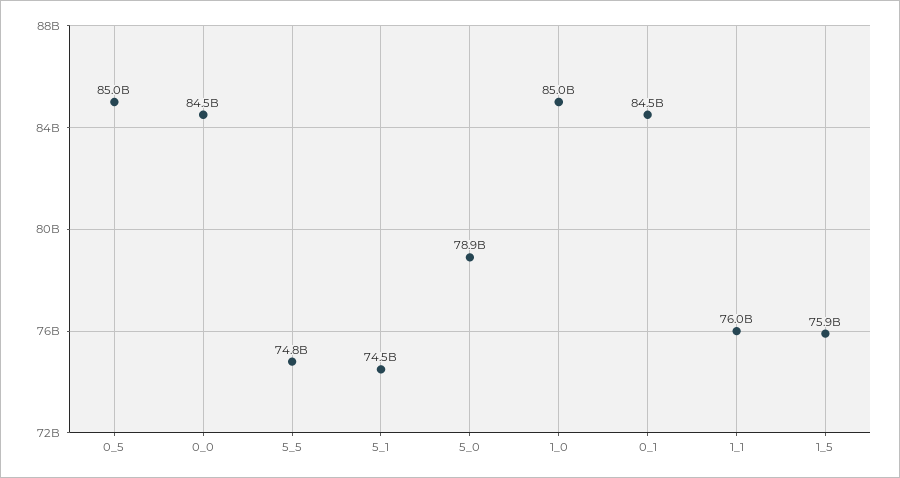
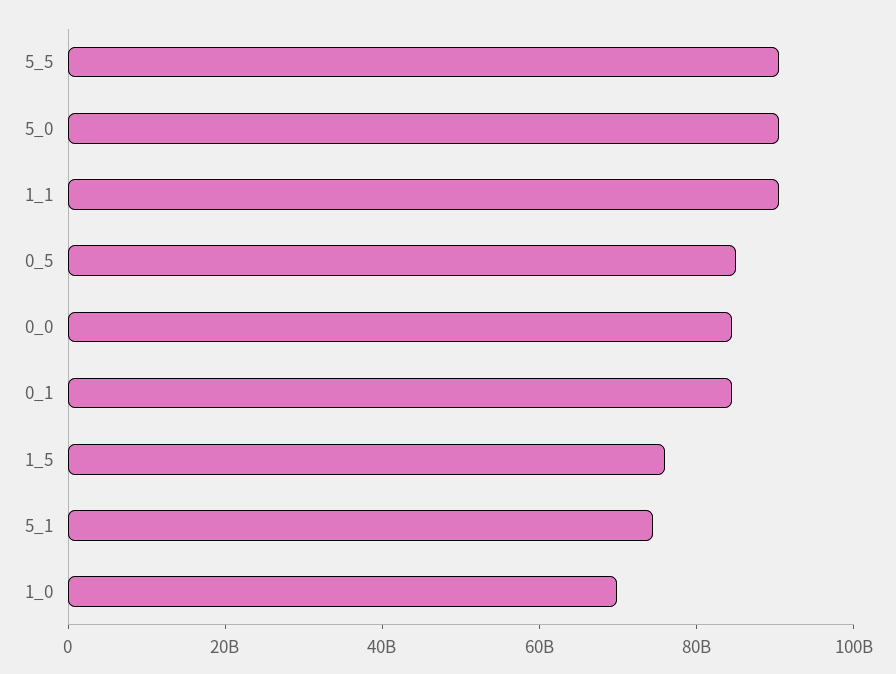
  {
    "0_5": 85000000000,
    "0_0": 84500000000,
-   "5_5": 74800000000,
+   "5_5": 90000000000,
    "5_1": 74500000000,
-   "5_0": 78900000000,
+   "5_0": 90000000000,
-   "1_0": 85000000000,
+   "1_0": 70000000000,
    "0_1": 84500000000,
-   "1_1": 76000000000,
+   "1_1": 90000000000,
    "1_5": 75900000000
  }

